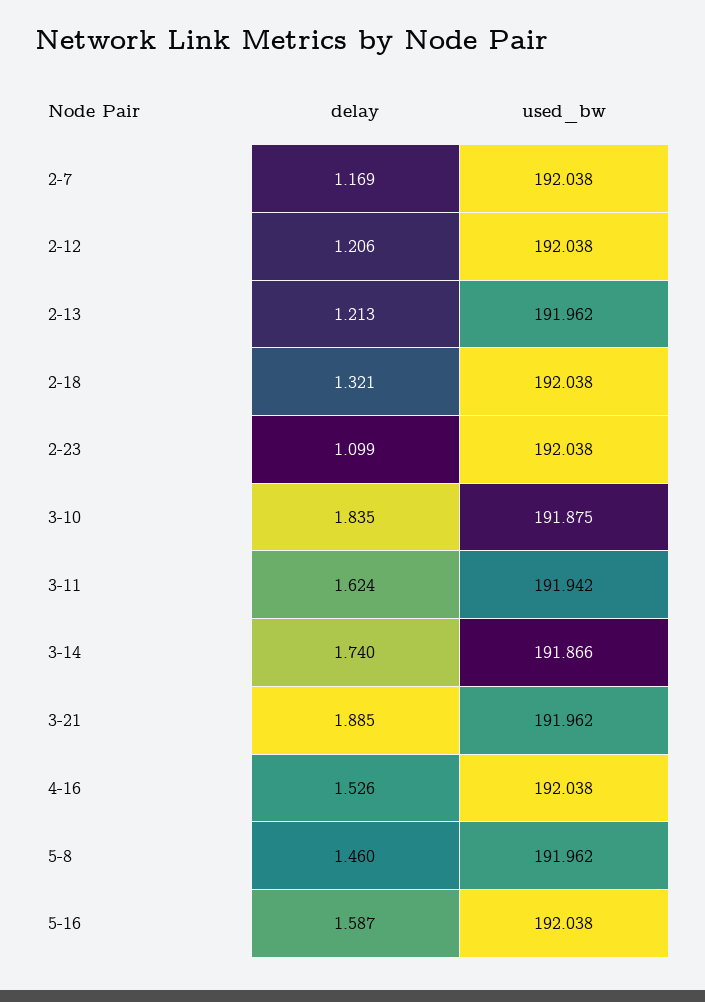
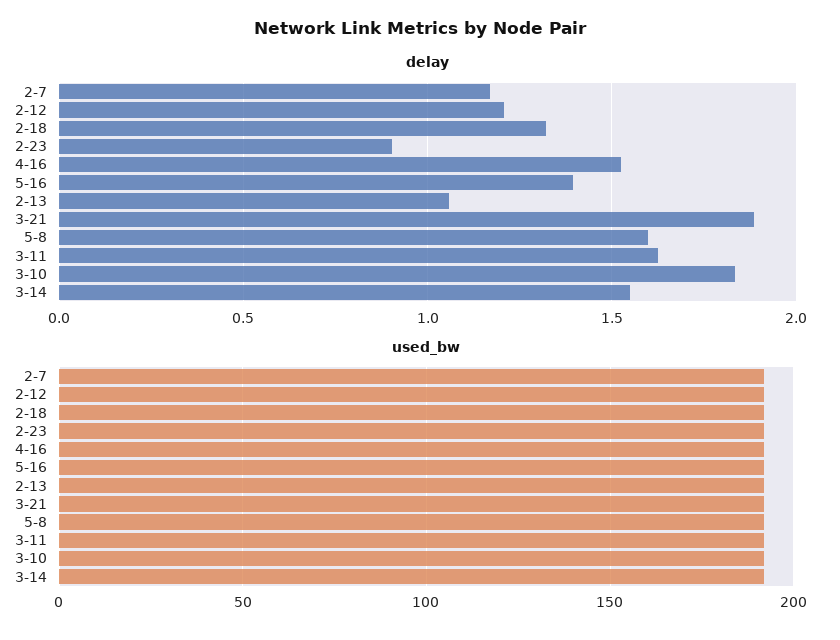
  {
    "delay": {
      "2-7": 1.169,
      "2-12": 1.206,
-     "2-13": 1.213,
+     "2-13": 1.05,
      "2-18": 1.321,
-     "2-23": 1.099,
+     "2-23": 0.9,
      "3-10": 1.835,
      "3-11": 1.624,
-     "3-14": 1.74,
+     "3-14": 1.55,
      "3-21": 1.885,
      "4-16": 1.526,
-     "5-8": 1.46,
+     "5-8": 1.6,
-     "5-16": 1.587
+     "5-16": 1.4
    },
    "used_bw": {
      "2-7": 192.038,
      "2-12": 192.038,
      "2-13": 191.962,
      "2-18": 192.038,
      "2-23": 192.038,
      "3-10": 191.875,
      "3-11": 191.942,
      "3-14": 191.866,
      "3-21": 191.962,
      "4-16": 192.038,
      "5-8": 191.962,
      "5-16": 192.038
    }
  }

